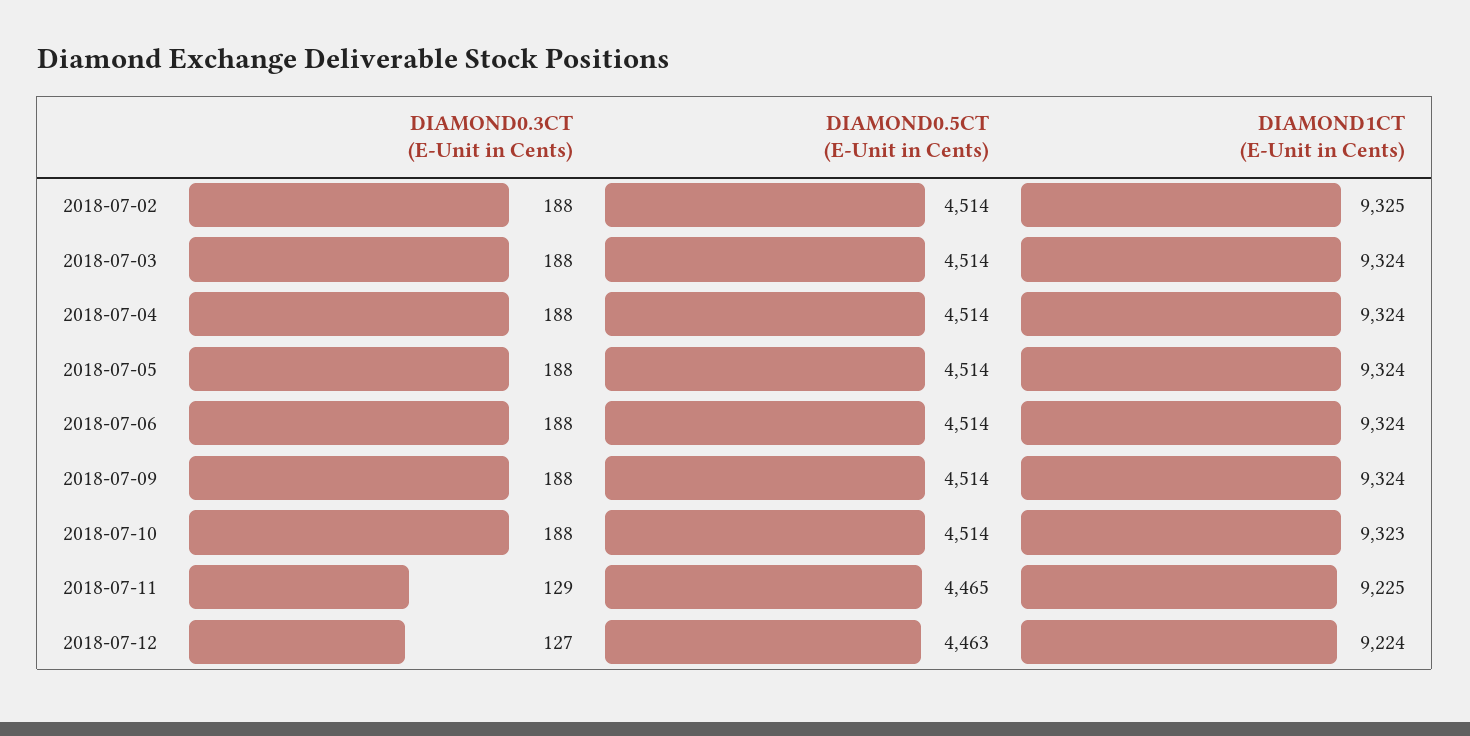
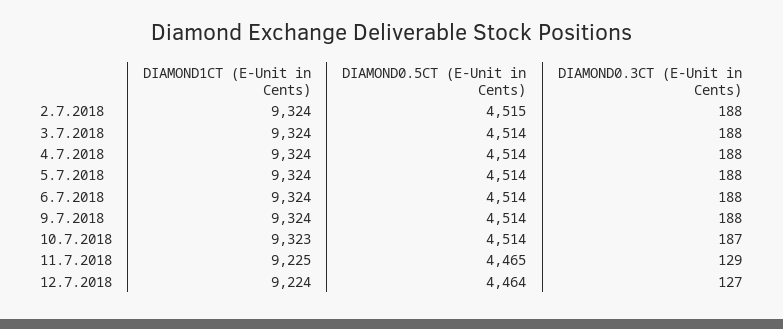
  {
    "DIAMOND0.3CT (E-Unit in Cents)": {
      "2018-07-02": 188,
      "2018-07-03": 188,
      "2018-07-04": 188,
      "2018-07-05": 188,
      "2018-07-06": 188,
      "2018-07-09": 188,
-     "2018-07-10": 188,
+     "2018-07-10": 187,
      "2018-07-11": 129,
      "2018-07-12": 127
    },
    "DIAMOND0.5CT (E-Unit in Cents)": {
-     "2018-07-02": 4514,
+     "2018-07-02": 4515,
      "2018-07-03": 4514,
      "2018-07-04": 4514,
      "2018-07-05": 4514,
      "2018-07-06": 4514,
      "2018-07-09": 4514,
      "2018-07-10": 4514,
      "2018-07-11": 4465,
-     "2018-07-12": 4463
+     "2018-07-12": 4464
    },
    "DIAMOND1CT (E-Unit in Cents)": {
-     "2018-07-02": 9325,
+     "2018-07-02": 9324,
      "2018-07-03": 9324,
      "2018-07-04": 9324,
      "2018-07-05": 9324,
      "2018-07-06": 9324,
      "2018-07-09": 9324,
      "2018-07-10": 9323,
      "2018-07-11": 9225,
      "2018-07-12": 9224
    }
  }

